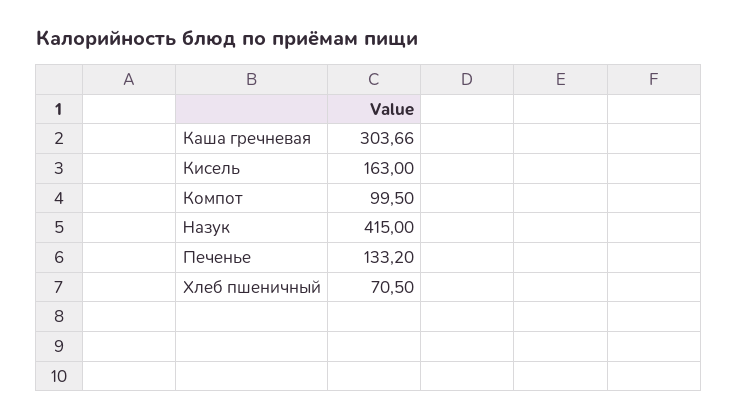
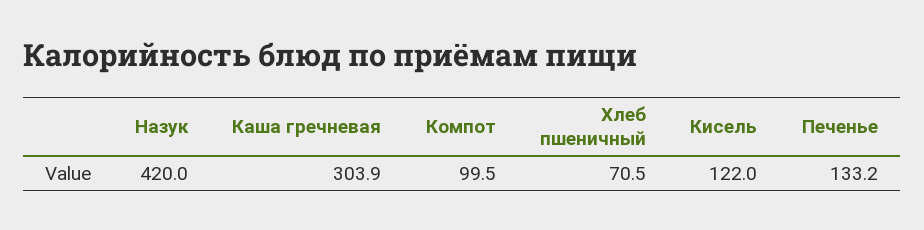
  {
-   "Каша гречневая": 303.66,
+   "Каша гречневая": 303.9,
-   "Кисель": 163,
+   "Кисель": 122,
    "Компот": 99.5,
-   "Назук": 415,
+   "Назук": 420,
    "Печенье": 133.2,
    "Хлеб пшеничный": 70.5
  }

